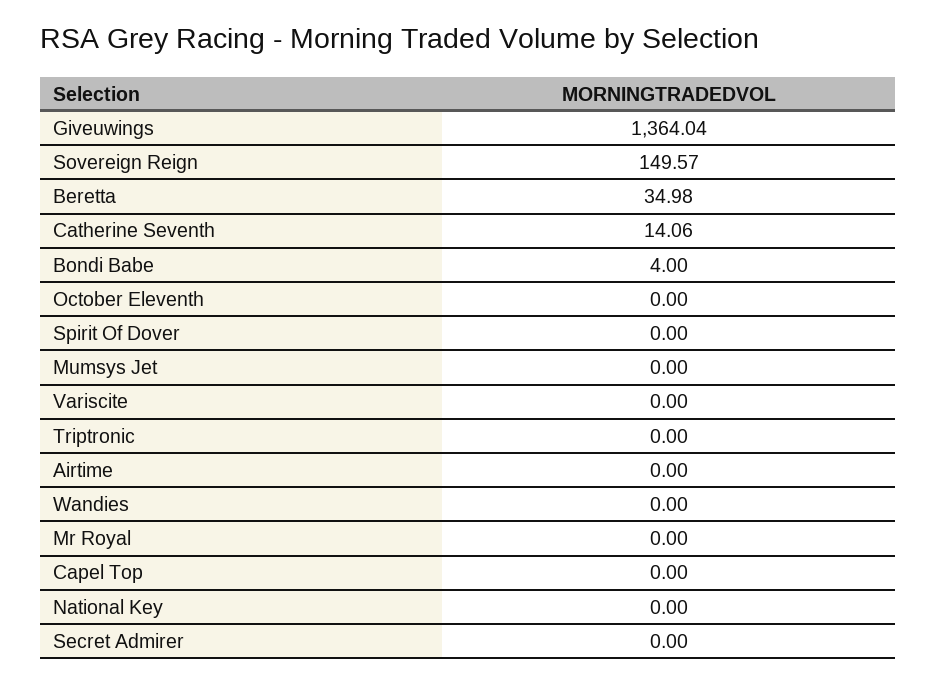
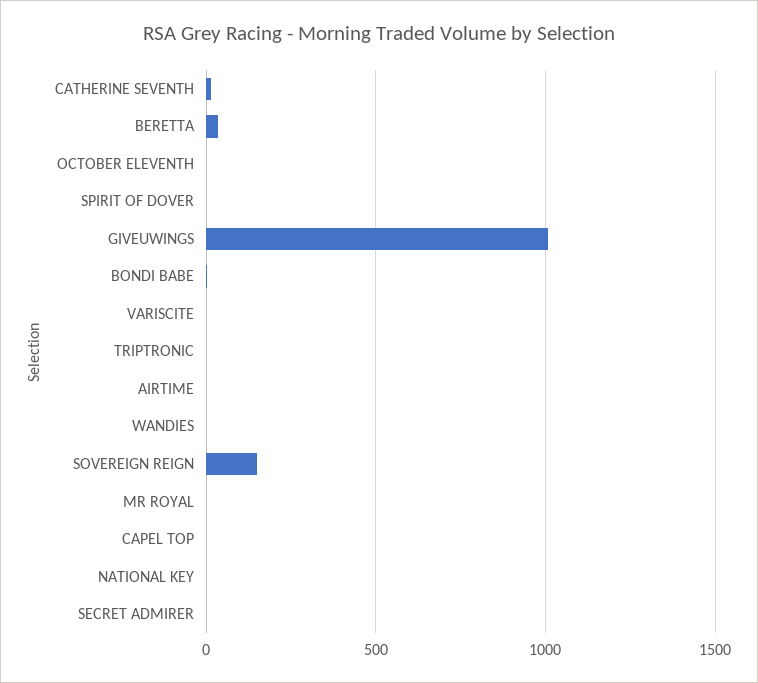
  {
-   "Giveuwings": 1364.04,
+   "Giveuwings": 1000,
    "Sovereign Reign": 149.57,
    "Beretta": 34.98,
    "Catherine Seventh": 14.06,
    "Bondi Babe": 4,
    "October Eleventh": 0,
    "Spirit Of Dover": 0,
-   "Mumsys Jet": 0,
    "Variscite": 0,
    "Triptronic": 0,
    "Airtime": 0,
    "Wandies": 0,
    "Mr Royal": 0,
    "Capel Top": 0,
    "National Key": 0,
    "Secret Admirer": 0
  }

